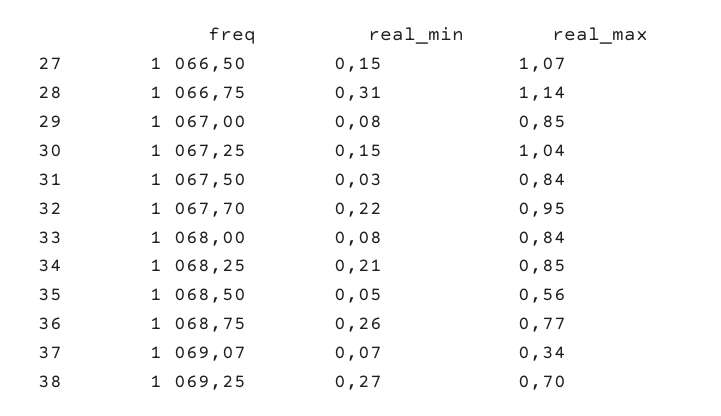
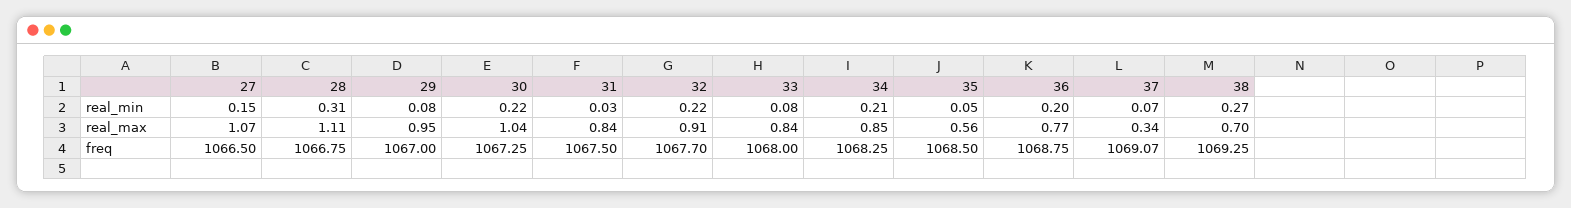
  {
    "freq": {
      "27": 1066.5,
      "28": 1066.75,
      "29": 1067,
      "30": 1067.25,
      "31": 1067.5,
      "32": 1067.7,
      "33": 1068,
      "34": 1068.25,
      "35": 1068.5,
      "36": 1068.75,
      "37": 1069.07,
      "38": 1069.25
    },
    "real_min": {
      "27": 0.15,
      "28": 0.31,
      "29": 0.08,
-     "30": 0.15,
+     "30": 0.22,
      "31": 0.03,
      "32": 0.22,
      "33": 0.08,
      "34": 0.21,
      "35": 0.05,
-     "36": 0.26,
+     "36": 0.2,
      "37": 0.07,
      "38": 0.27
    },
    "real_max": {
      "27": 1.07,
-     "28": 1.14,
+     "28": 1.11,
-     "29": 0.85,
+     "29": 0.95,
      "30": 1.04,
      "31": 0.84,
-     "32": 0.95,
+     "32": 0.91,
      "33": 0.84,
      "34": 0.85,
      "35": 0.56,
      "36": 0.77,
      "37": 0.34,
      "38": 0.7
    }
  }

